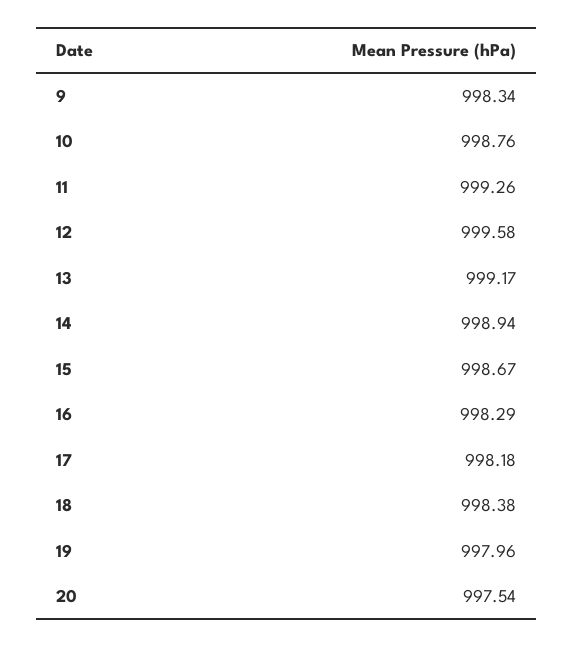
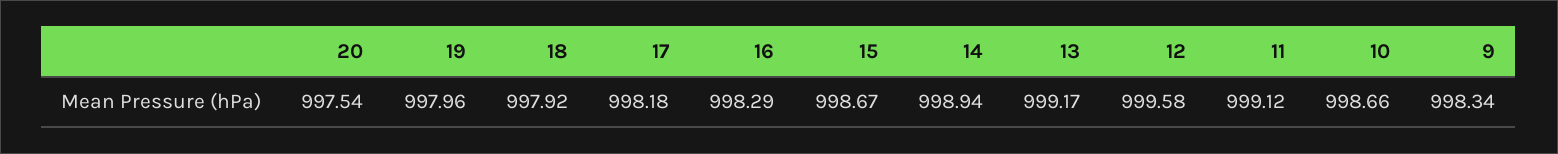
  {
    "9": 998.34,
-   "10": 998.76,
+   "10": 998.66,
-   "11": 999.26,
+   "11": 999.12,
    "12": 999.58,
    "13": 999.17,
    "14": 998.94,
    "15": 998.67,
    "16": 998.29,
    "17": 998.18,
-   "18": 998.38,
+   "18": 997.92,
    "19": 997.96,
    "20": 997.54
  }

